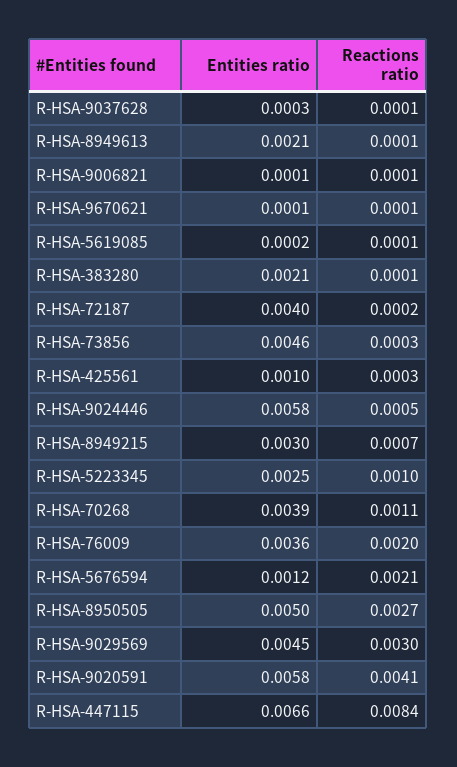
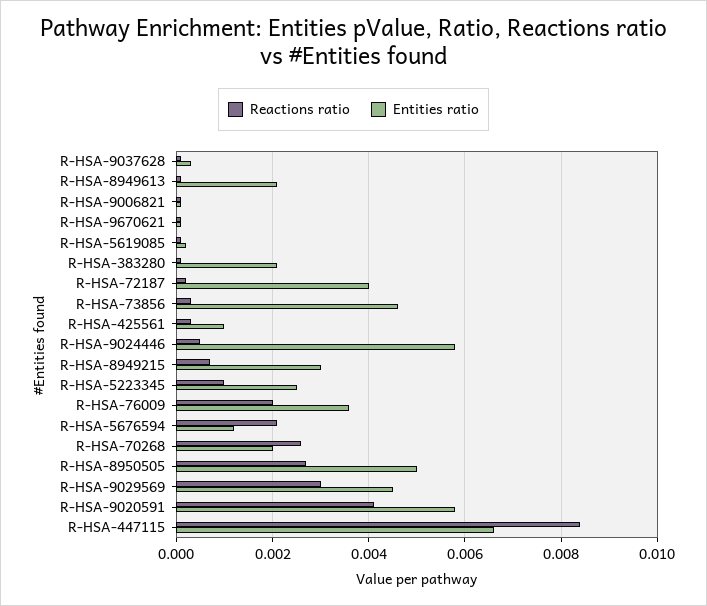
  {
    "Entities ratio": {
      "R-HSA-9037628": 0.0003,
      "R-HSA-8949613": 0.0021,
      "R-HSA-9006821": 0.0001,
      "R-HSA-9670621": 0.0001,
      "R-HSA-5619085": 0.0002,
      "R-HSA-383280": 0.0021,
      "R-HSA-72187": 0.004,
      "R-HSA-73856": 0.0046,
      "R-HSA-425561": 0.001,
      "R-HSA-9024446": 0.0058,
      "R-HSA-8949215": 0.003,
      "R-HSA-5223345": 0.0025,
-     "R-HSA-70268": 0.0039,
+     "R-HSA-70268": 0.002,
      "R-HSA-76009": 0.0036,
      "R-HSA-5676594": 0.0012,
      "R-HSA-8950505": 0.005,
      "R-HSA-9029569": 0.0045,
      "R-HSA-9020591": 0.0058,
      "R-HSA-447115": 0.0066
    },
    "Reactions ratio": {
      "R-HSA-9037628": 0.0001,
      "R-HSA-8949613": 0.0001,
      "R-HSA-9006821": 0.0001,
      "R-HSA-9670621": 0.0001,
      "R-HSA-5619085": 0.0001,
      "R-HSA-383280": 0.0001,
      "R-HSA-72187": 0.0002,
      "R-HSA-73856": 0.0003,
      "R-HSA-425561": 0.0003,
      "R-HSA-9024446": 0.0005,
      "R-HSA-8949215": 0.0007,
      "R-HSA-5223345": 0.001,
-     "R-HSA-70268": 0.0011,
+     "R-HSA-70268": 0.0025,
      "R-HSA-76009": 0.002,
      "R-HSA-5676594": 0.0021,
      "R-HSA-8950505": 0.0027,
      "R-HSA-9029569": 0.003,
      "R-HSA-9020591": 0.0041,
      "R-HSA-447115": 0.0084
    }
  }

